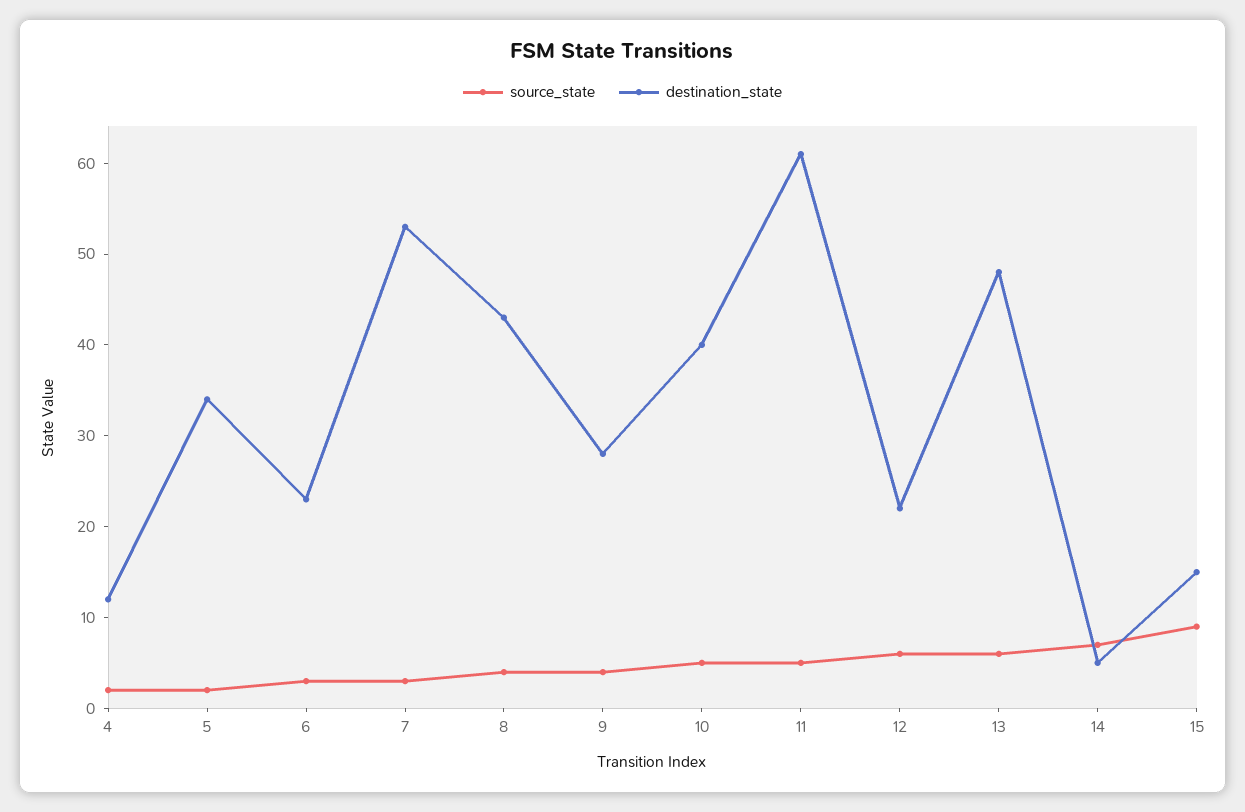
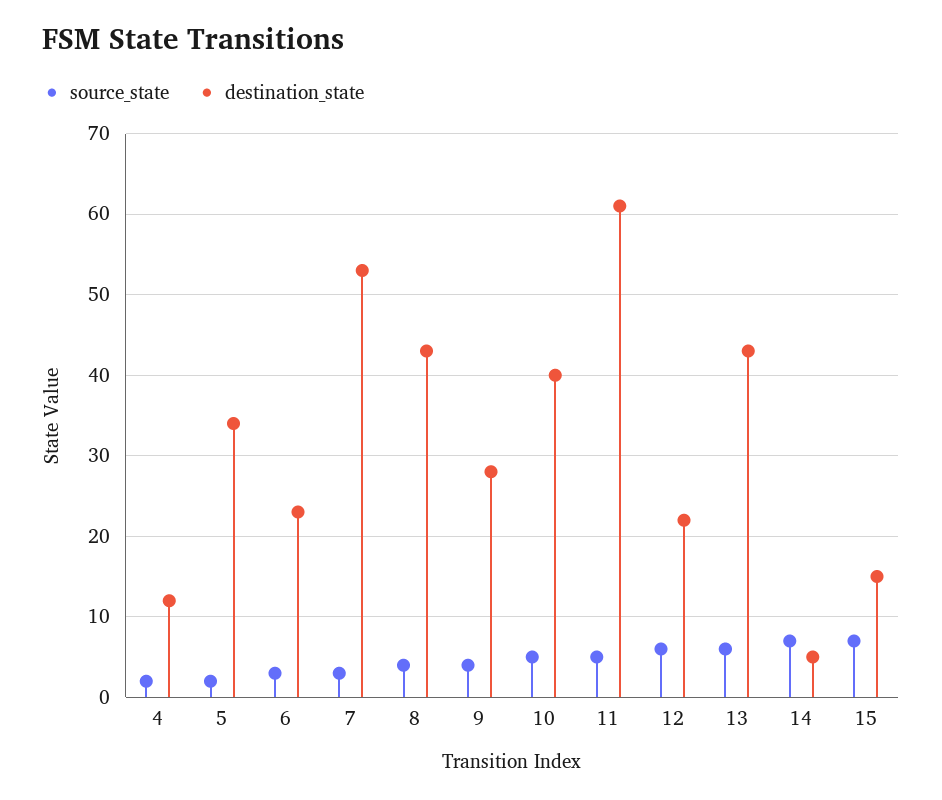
  {
    "source_state": {
      "4": 2,
      "5": 2,
      "6": 3,
      "7": 3,
      "8": 4,
      "9": 4,
      "10": 5,
      "11": 5,
      "12": 6,
      "13": 6,
      "14": 7,
-     "15": 9
+     "15": 7
    },
    "destination_state": {
      "4": 12,
      "5": 34,
      "6": 23,
      "7": 53,
      "8": 43,
      "9": 28,
      "10": 40,
      "11": 61,
      "12": 22,
-     "13": 48,
+     "13": 43,
      "14": 5,
      "15": 15
    }
  }

